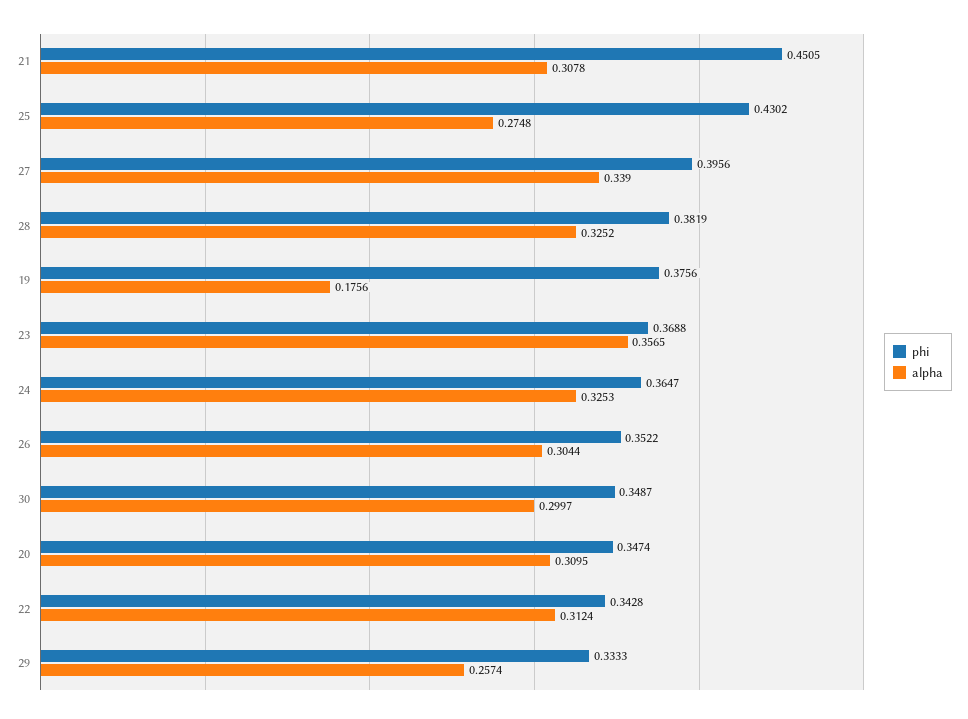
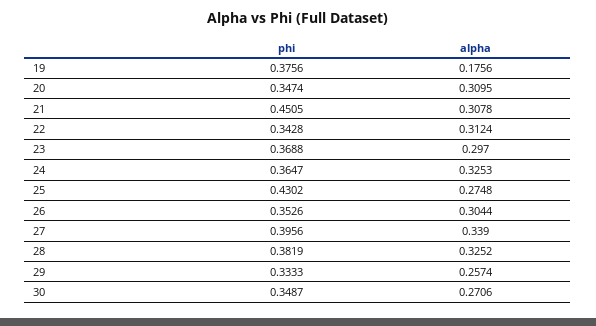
  {
    "phi": {
      "21": 0.4505,
      "25": 0.4302,
      "27": 0.3956,
      "28": 0.3819,
      "19": 0.3756,
      "23": 0.3688,
      "24": 0.3647,
-     "26": 0.3522,
+     "26": 0.3526,
      "30": 0.3487,
      "20": 0.3474,
      "22": 0.3428,
      "29": 0.3333
    },
    "alpha": {
      "21": 0.3078,
      "25": 0.2748,
      "27": 0.339,
      "28": 0.3252,
      "19": 0.1756,
-     "23": 0.3565,
+     "23": 0.297,
      "24": 0.3253,
      "26": 0.3044,
-     "30": 0.2997,
+     "30": 0.2706,
      "20": 0.3095,
      "22": 0.3124,
      "29": 0.2574
    }
  }

